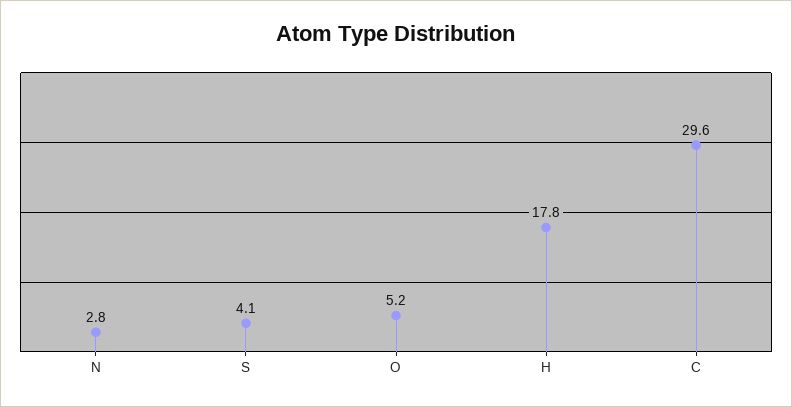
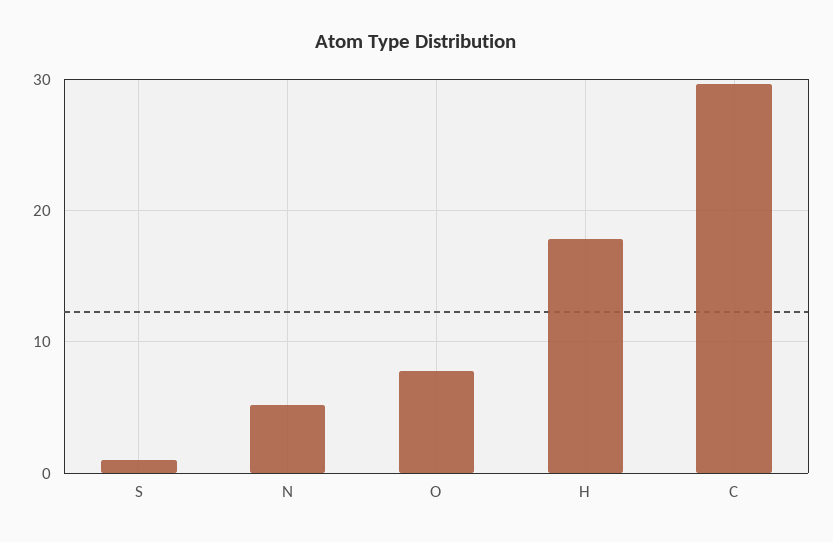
  {
-   "N": 2.8,
+   "N": 5,
-   "S": 4.1,
+   "S": 1,
-   "O": 5.2,
+   "O": 8,
    "H": 17.8,
    "C": 29.6
  }

